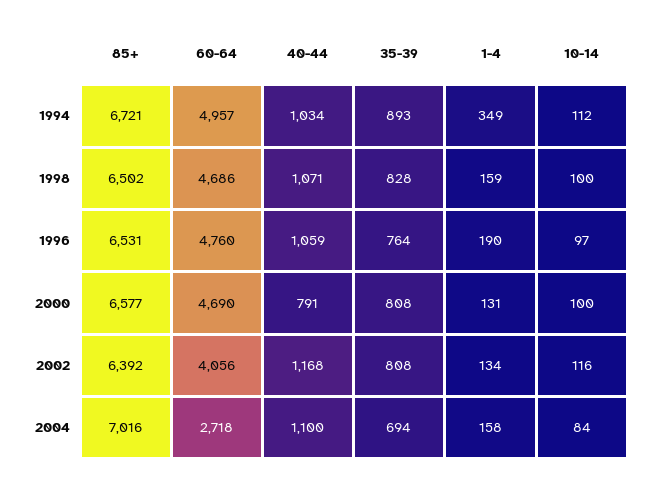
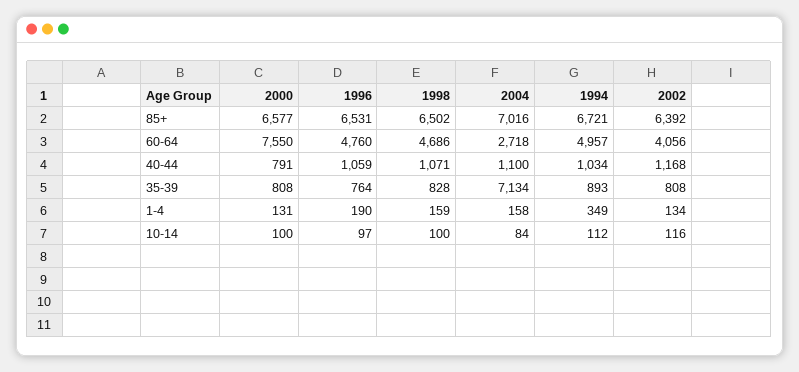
  {
    "85+": {
      "1994": 6721,
      "1998": 6502,
      "1996": 6531,
      "2000": 6577,
      "2002": 6392,
      "2004": 7016
    },
    "60-64": {
      "1994": 4957,
      "1998": 4686,
      "1996": 4760,
-     "2000": 4690,
+     "2000": 7550,
      "2002": 4056,
      "2004": 2718
    },
    "40-44": {
      "1994": 1034,
      "1998": 1071,
      "1996": 1059,
      "2000": 791,
      "2002": 1168,
      "2004": 1100
    },
    "35-39": {
      "1994": 893,
      "1998": 828,
      "1996": 764,
      "2000": 808,
      "2002": 808,
-     "2004": 694
+     "2004": 7134
    },
    "1-4": {
      "1994": 349,
      "1998": 159,
      "1996": 190,
      "2000": 131,
      "2002": 134,
      "2004": 158
    },
    "10-14": {
      "1994": 112,
      "1998": 100,
      "1996": 97,
      "2000": 100,
      "2002": 116,
      "2004": 84
    }
  }

